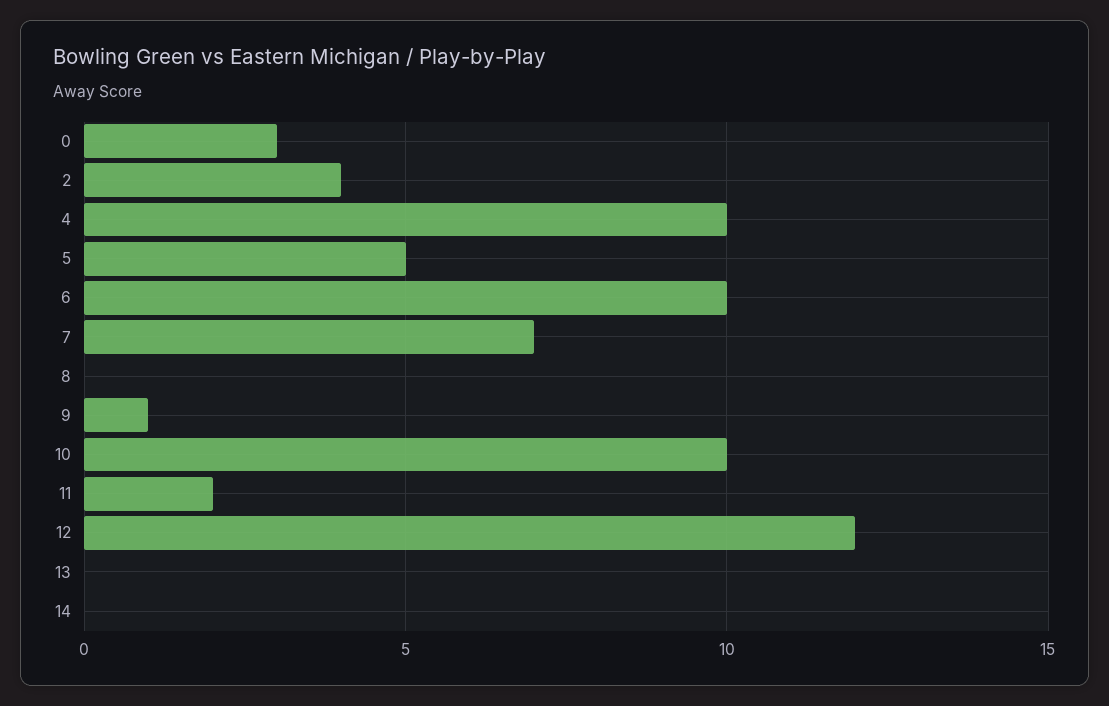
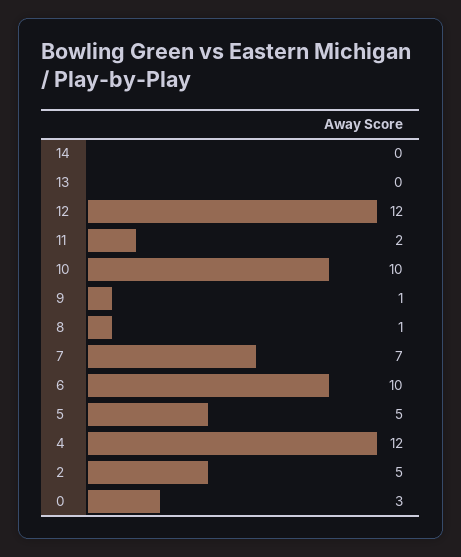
  {
    "0": 3,
-   "2": 4,
+   "2": 5,
-   "4": 10,
+   "4": 12,
    "5": 5,
    "6": 10,
    "7": 7,
-   "8": 0,
+   "8": 1,
    "9": 1,
    "10": 10,
    "11": 2,
    "12": 12,
    "13": 0,
    "14": 0
  }

